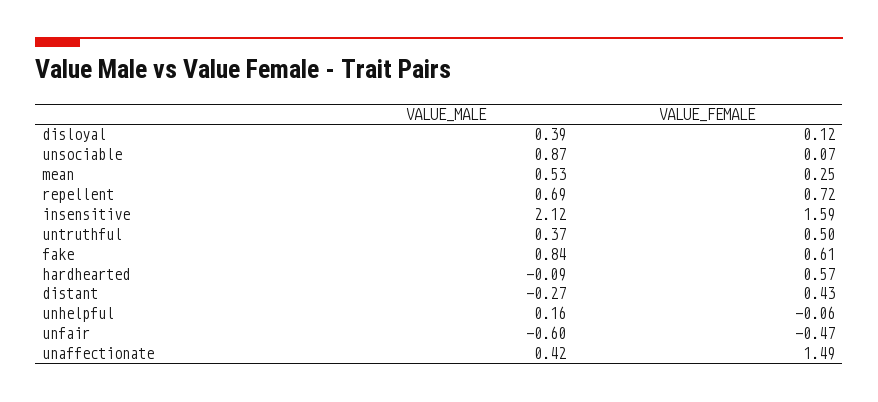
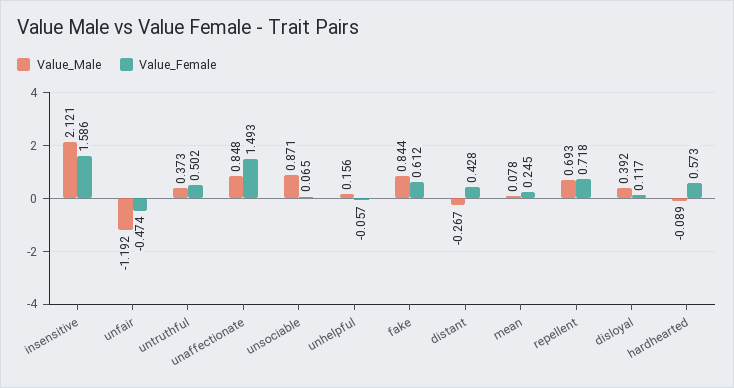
  {
    "VALUE_MALE": {
      "disloyal": 0.392,
      "unsociable": 0.871,
-     "mean": 0.53,
+     "mean": 0.078,
      "repellent": 0.693,
      "insensitive": 2.121,
      "untruthful": 0.373,
      "fake": 0.844,
      "hardhearted": -0.089,
      "distant": -0.267,
      "unhelpful": 0.156,
-     "unfair": -0.6,
+     "unfair": -1.192,
-     "unaffectionate": 0.42
+     "unaffectionate": 0.848
    },
    "VALUE_FEMALE": {
      "disloyal": 0.117,
      "unsociable": 0.065,
      "mean": 0.245,
      "repellent": 0.718,
      "insensitive": 1.586,
      "untruthful": 0.502,
      "fake": 0.612,
      "hardhearted": 0.573,
      "distant": 0.428,
      "unhelpful": -0.057,
      "unfair": -0.474,
      "unaffectionate": 1.493
    }
  }

